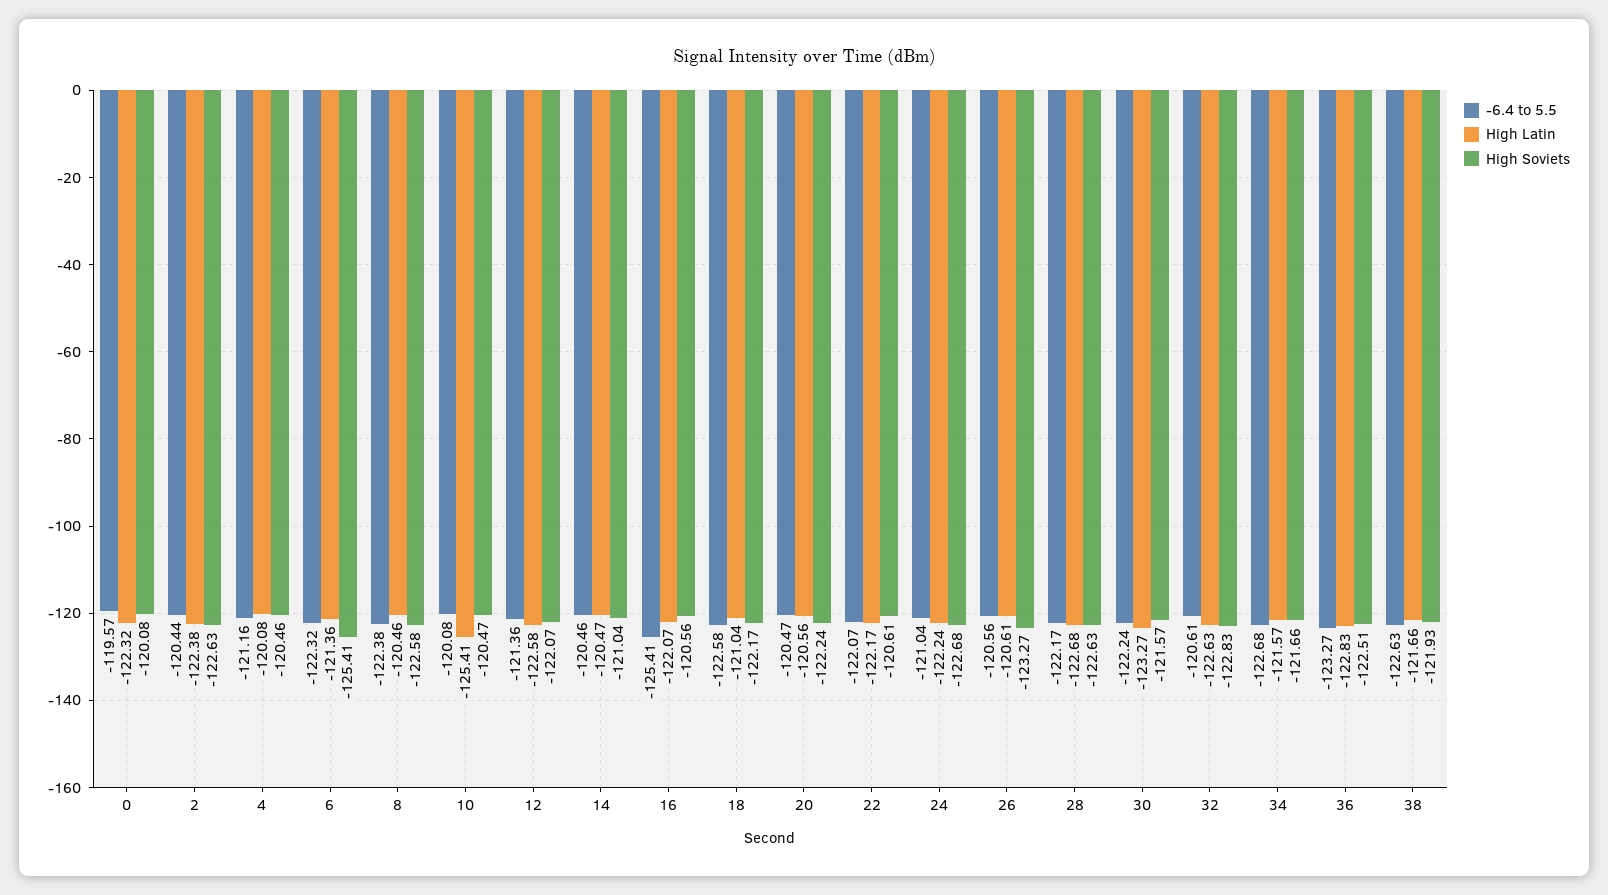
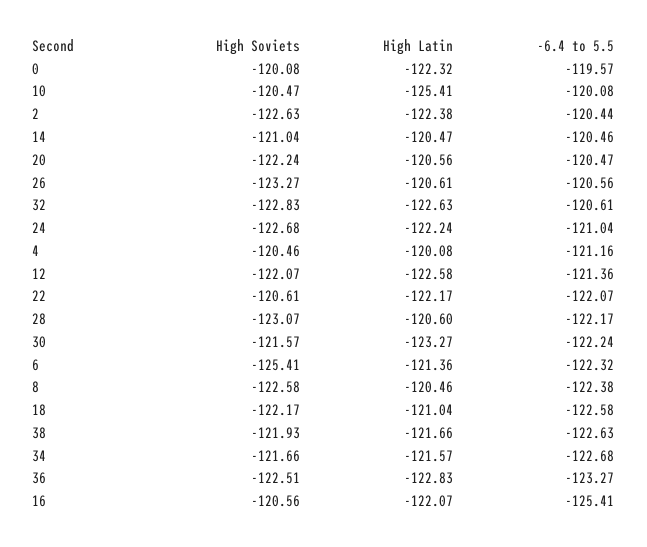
  {
    "-6.4 to 5.5": {
      "0": -119.57,
      "2": -120.44,
      "4": -121.16,
      "6": -122.32,
      "8": -122.38,
      "10": -120.08,
      "12": -121.36,
      "14": -120.46,
      "16": -125.41,
      "18": -122.58,
      "20": -120.47,
      "22": -122.07,
      "24": -121.04,
      "26": -120.56,
      "28": -122.17,
      "30": -122.24,
      "32": -120.61,
      "34": -122.68,
      "36": -123.27,
      "38": -122.63
    },
    "High Latin": {
      "0": -122.32,
      "2": -122.38,
      "4": -120.08,
      "6": -121.36,
      "8": -120.46,
      "10": -125.41,
      "12": -122.58,
      "14": -120.47,
      "16": -122.07,
      "18": -121.04,
      "20": -120.56,
      "22": -122.17,
      "24": -122.24,
      "26": -120.61,
-     "28": -122.68,
+     "28": -120.6,
      "30": -123.27,
      "32": -122.63,
      "34": -121.57,
      "36": -122.83,
      "38": -121.66
    },
    "High Soviets": {
      "0": -120.08,
      "2": -122.63,
      "4": -120.46,
      "6": -125.41,
      "8": -122.58,
      "10": -120.47,
      "12": -122.07,
      "14": -121.04,
      "16": -120.56,
      "18": -122.17,
      "20": -122.24,
      "22": -120.61,
      "24": -122.68,
      "26": -123.27,
-     "28": -122.63,
+     "28": -123.07,
      "30": -121.57,
      "32": -122.83,
      "34": -121.66,
      "36": -122.51,
      "38": -121.93
    }
  }

